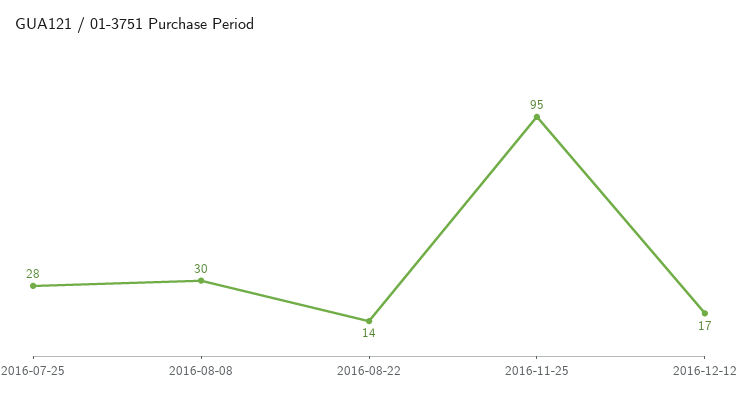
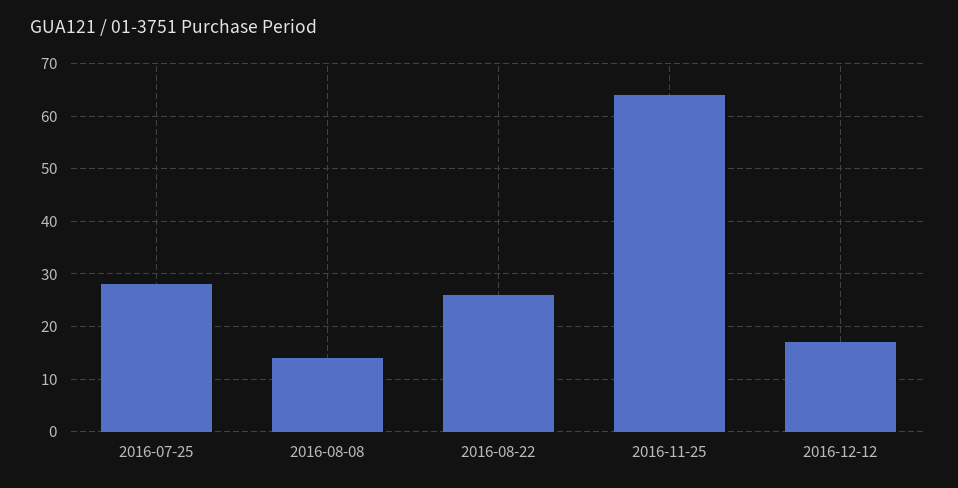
  {
    "2016-07-25": 28,
-   "2016-08-08": 30,
+   "2016-08-08": 15,
-   "2016-08-22": 14,
+   "2016-08-22": 25,
-   "2016-11-25": 95,
+   "2016-11-25": 65,
    "2016-12-12": 17
  }

